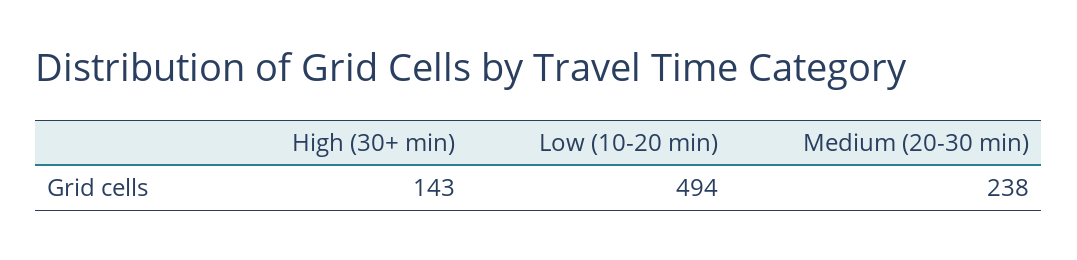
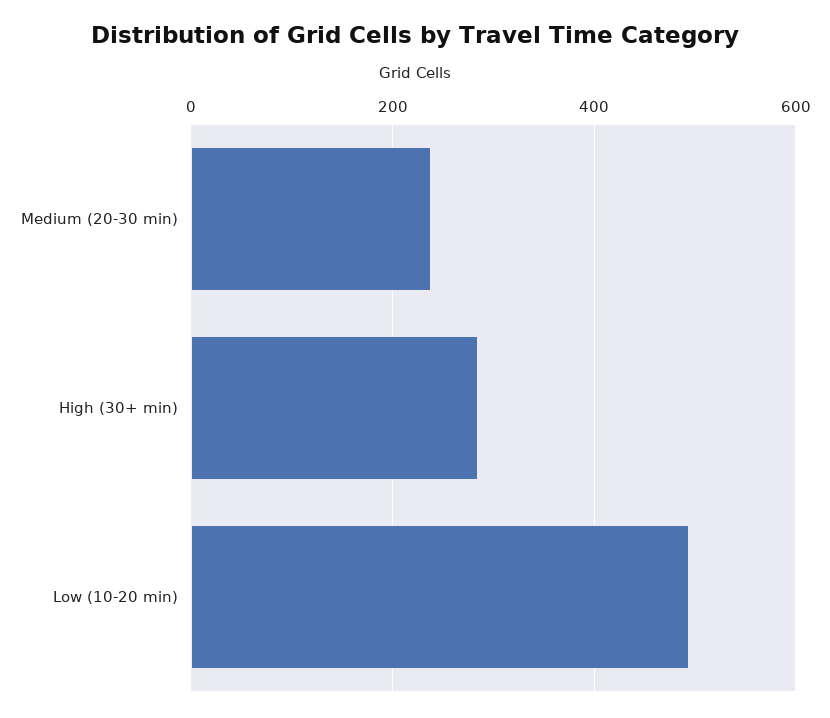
  {
-   "High (30+ min)": 143,
+   "High (30+ min)": 280,
    "Low (10-20 min)": 494,
    "Medium (20-30 min)": 238
  }

